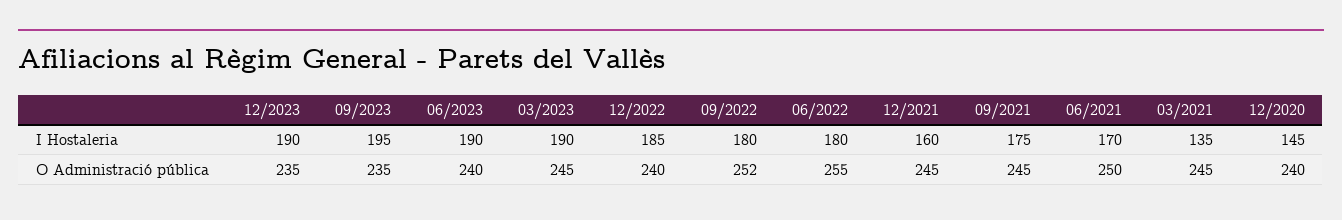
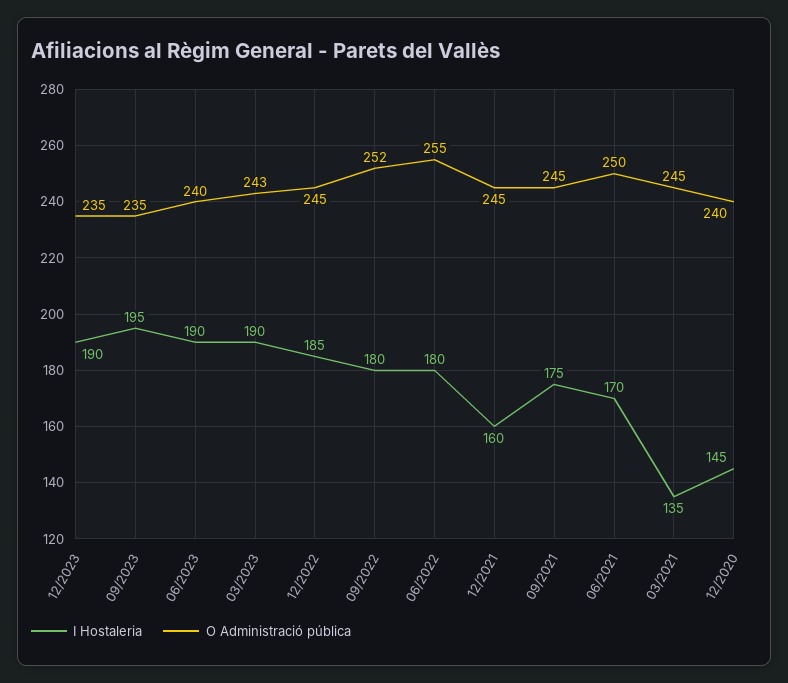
  {
    "I Hostaleria": {
      "12/2023": 190,
      "09/2023": 195,
      "06/2023": 190,
      "03/2023": 190,
      "12/2022": 185,
      "09/2022": 180,
      "06/2022": 180,
      "12/2021": 160,
      "09/2021": 175,
      "06/2021": 170,
      "03/2021": 135,
      "12/2020": 145
    },
    "O Administració pública": {
      "12/2023": 235,
      "09/2023": 235,
      "06/2023": 240,
-     "03/2023": 245,
+     "03/2023": 243,
-     "12/2022": 240,
+     "12/2022": 245,
      "09/2022": 252,
      "06/2022": 255,
      "12/2021": 245,
      "09/2021": 245,
      "06/2021": 250,
      "03/2021": 245,
      "12/2020": 240
    }
  }

